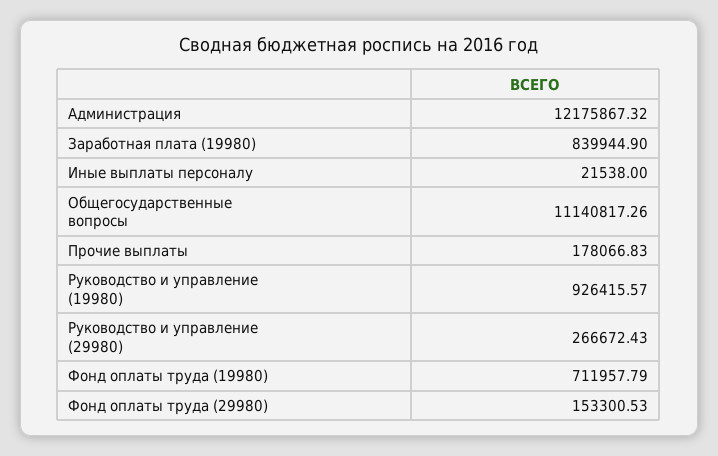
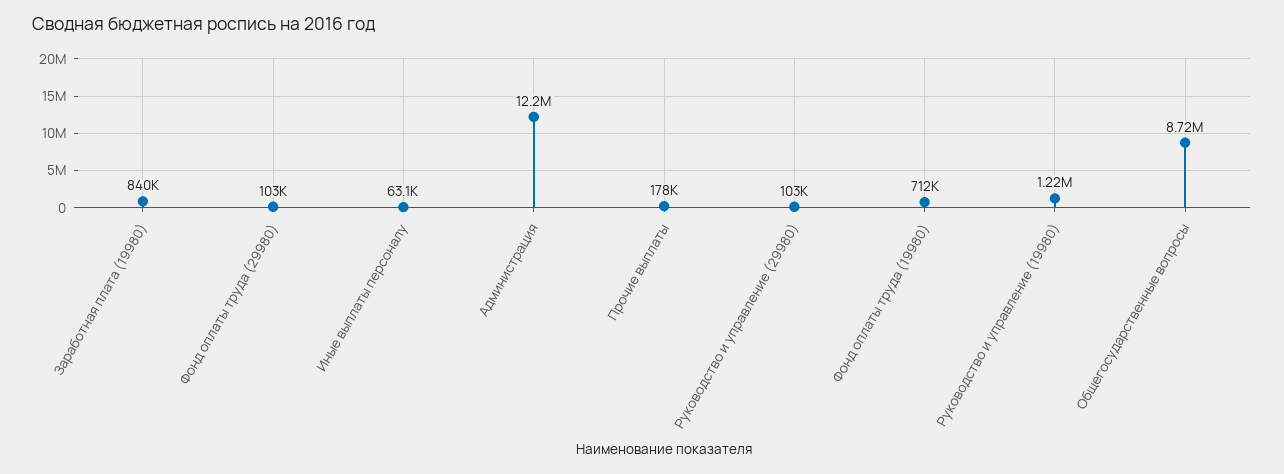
  {
    "Администрация": 12175867.32,
    "Заработная плата (19980)": 839944.9,
-   "Иные выплаты персоналу": 21538,
+   "Иные выплаты персоналу": 63100,
-   "Общегосударственные вопросы": 11140817.26,
+   "Общегосударственные вопросы": 8720000,
    "Прочие выплаты": 178066.83,
-   "Руководство и управление (19980)": 926415.57,
+   "Руководство и управление (19980)": 1220000,
-   "Руководство и управление (29980)": 266672.43,
+   "Руководство и управление (29980)": 103000,
    "Фонд оплаты труда (19980)": 711957.79,
-   "Фонд оплаты труда (29980)": 153300.53
+   "Фонд оплаты труда (29980)": 103000
  }

